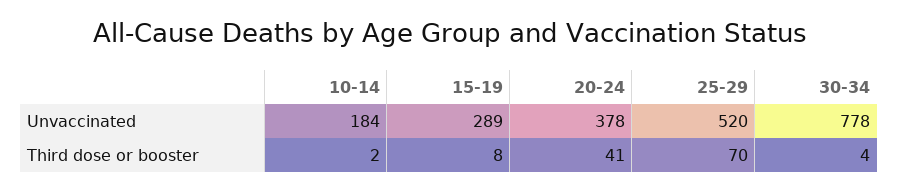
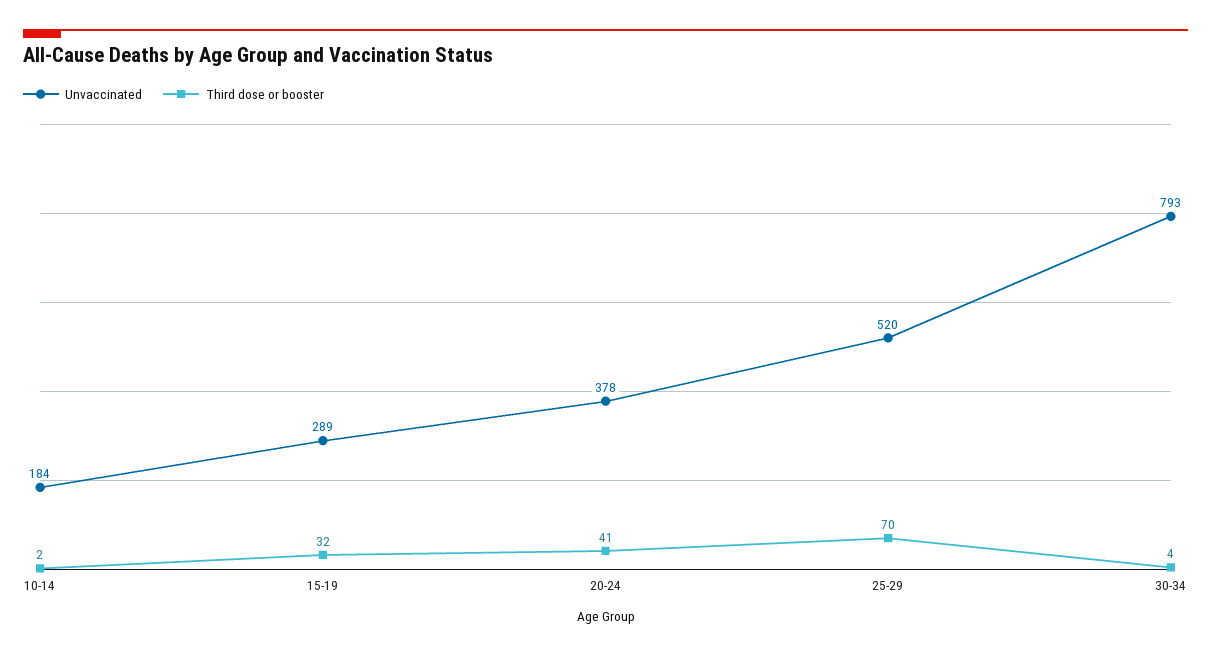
  {
    "Unvaccinated": {
      "10-14": 184,
      "15-19": 289,
      "20-24": 378,
      "25-29": 520,
-     "30-34": 778
+     "30-34": 793
    },
    "Third dose or booster": {
      "10-14": 2,
-     "15-19": 8,
+     "15-19": 32,
      "20-24": 41,
      "25-29": 70,
      "30-34": 4
    }
  }

